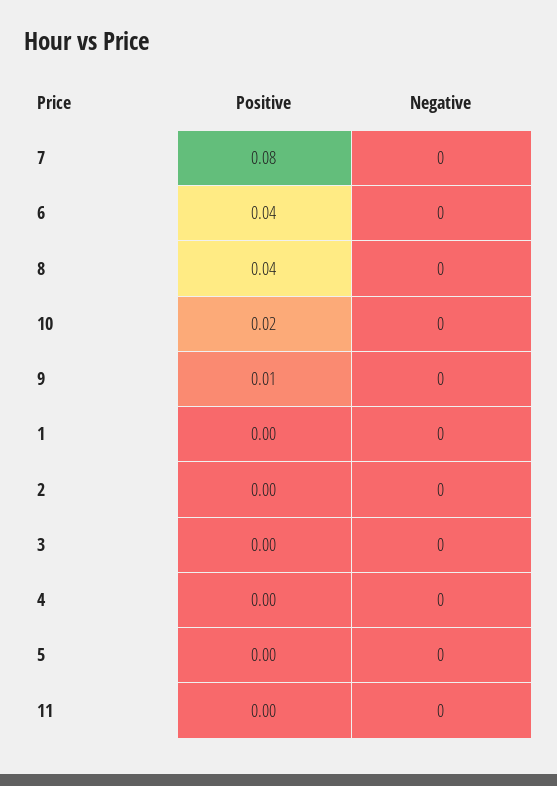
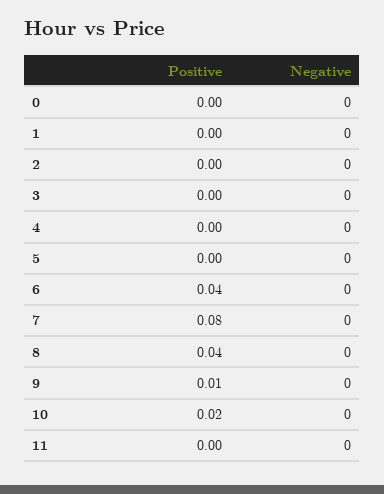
  {
    "Positive": {
      "7": 0.08,
      "6": 0.04,
      "8": 0.04,
      "10": 0.02,
      "9": 0.01,
      "1": 0,
      "2": 0,
      "3": 0,
      "4": 0,
      "5": 0,
-     "11": 0
+     "11": 0,
+     "0": 0
    },
    "Negative": {
      "7": 0,
      "6": 0,
      "8": 0,
      "10": 0,
      "9": 0,
      "1": 0,
      "2": 0,
      "3": 0,
      "4": 0,
      "5": 0,
-     "11": 0
+     "11": 0,
+     "0": 0
    }
  }

